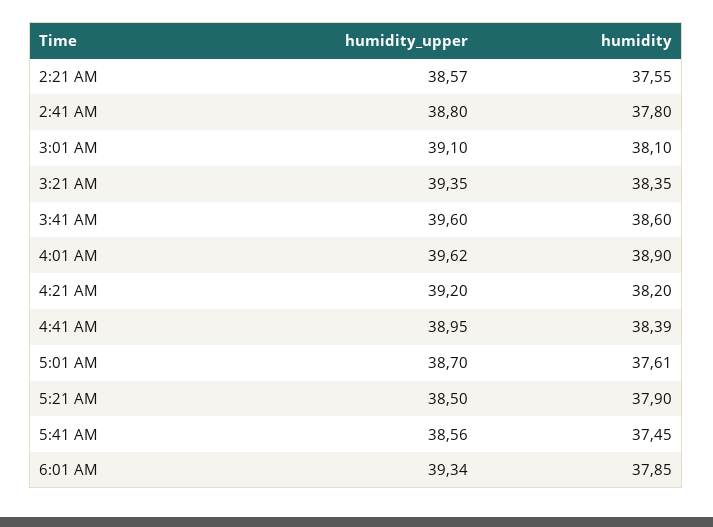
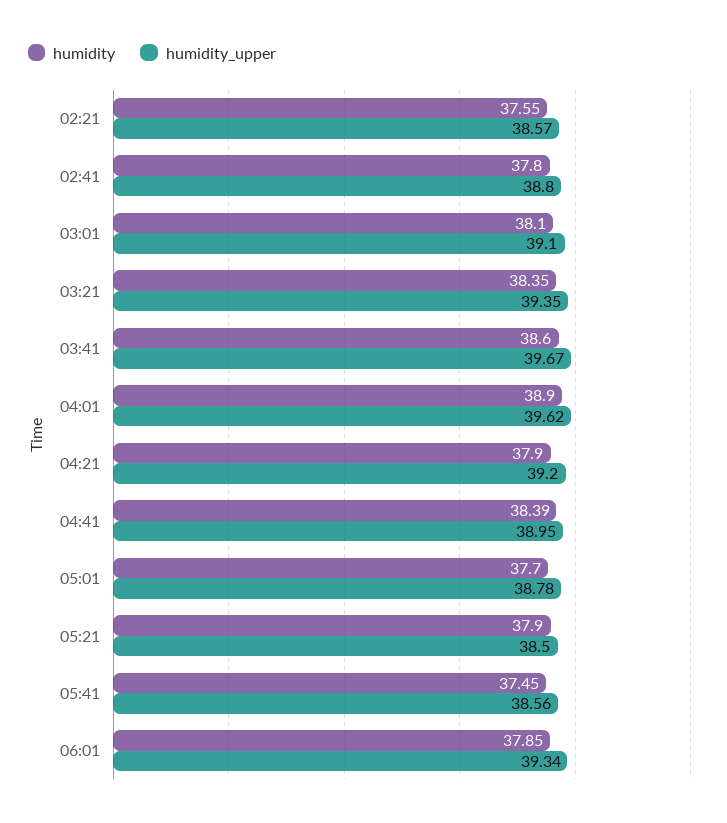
  {
    "humidity_upper": {
      "2:21 AM": 38.57,
      "2:41 AM": 38.8,
      "3:01 AM": 39.1,
      "3:21 AM": 39.35,
-     "3:41 AM": 39.6,
+     "3:41 AM": 39.67,
      "4:01 AM": 39.62,
      "4:21 AM": 39.2,
      "4:41 AM": 38.95,
-     "5:01 AM": 38.7,
+     "5:01 AM": 38.78,
      "5:21 AM": 38.5,
      "5:41 AM": 38.56,
      "6:01 AM": 39.34
    },
    "humidity": {
      "2:21 AM": 37.55,
      "2:41 AM": 37.8,
      "3:01 AM": 38.1,
      "3:21 AM": 38.35,
      "3:41 AM": 38.6,
      "4:01 AM": 38.9,
-     "4:21 AM": 38.2,
+     "4:21 AM": 37.9,
      "4:41 AM": 38.39,
-     "5:01 AM": 37.61,
+     "5:01 AM": 37.7,
      "5:21 AM": 37.9,
      "5:41 AM": 37.45,
      "6:01 AM": 37.85
    }
  }

